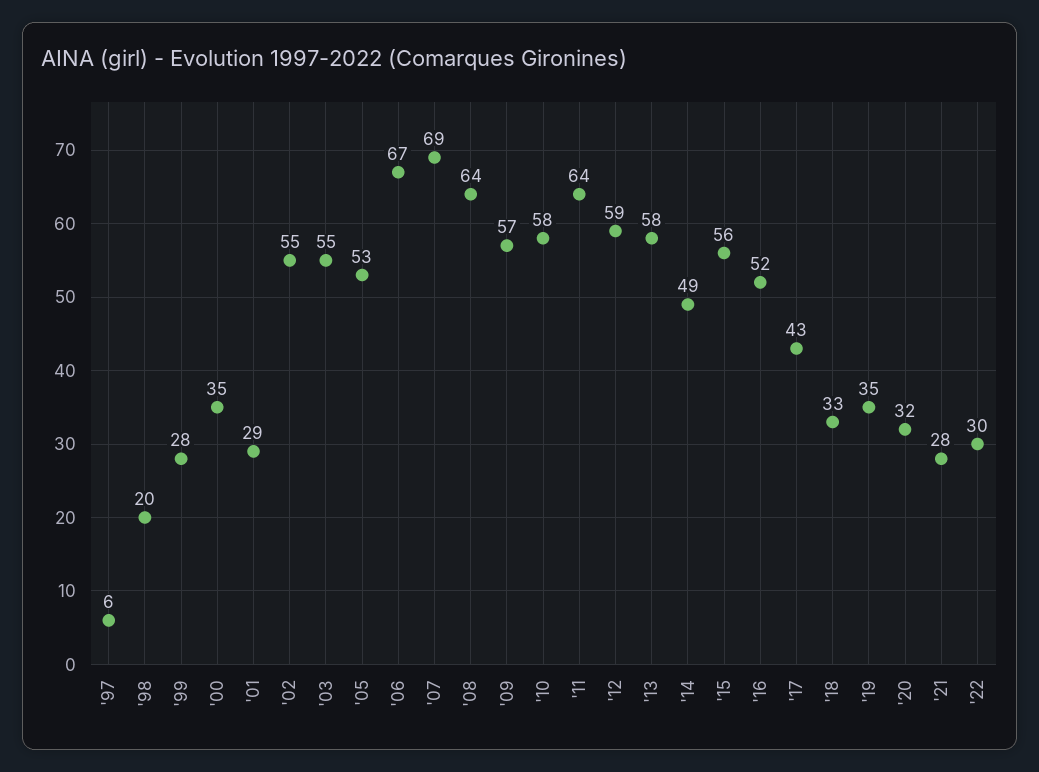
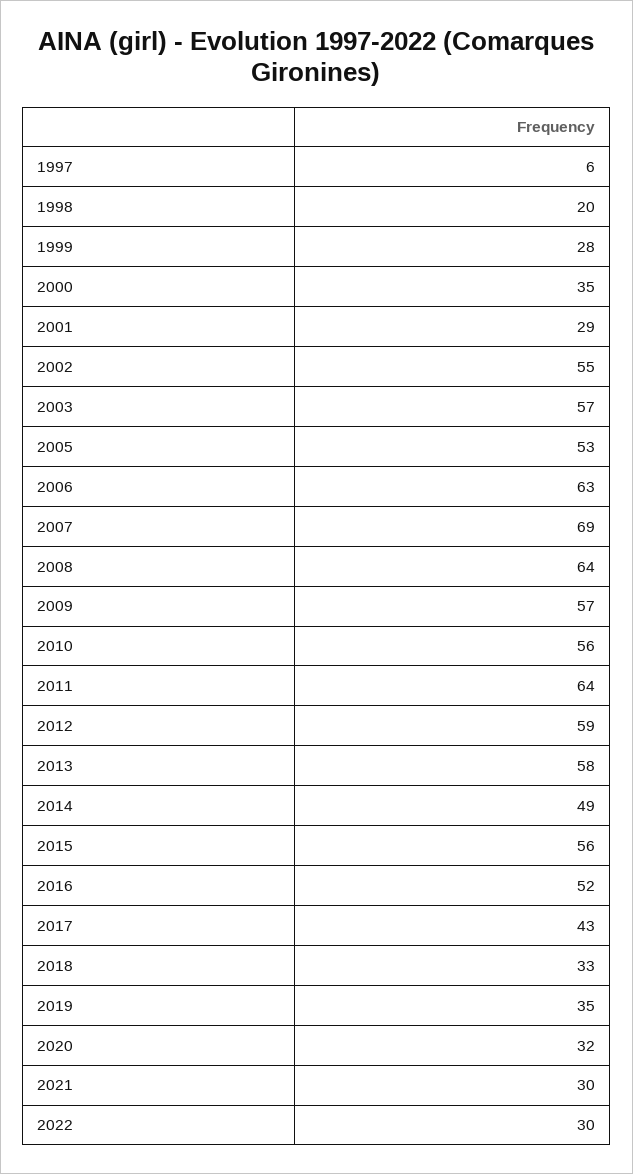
  {
    "'97": 6,
    "'98": 20,
    "'99": 28,
    "'00": 35,
    "'01": 29,
    "'02": 55,
-   "'03": 55,
+   "'03": 57,
    "'05": 53,
-   "'06": 67,
+   "'06": 63,
    "'07": 69,
    "'08": 64,
    "'09": 57,
-   "'10": 58,
+   "'10": 56,
    "'11": 64,
    "'12": 59,
    "'13": 58,
    "'14": 49,
    "'15": 56,
    "'16": 52,
    "'17": 43,
    "'18": 33,
    "'19": 35,
    "'20": 32,
-   "'21": 28,
+   "'21": 30,
    "'22": 30
  }

